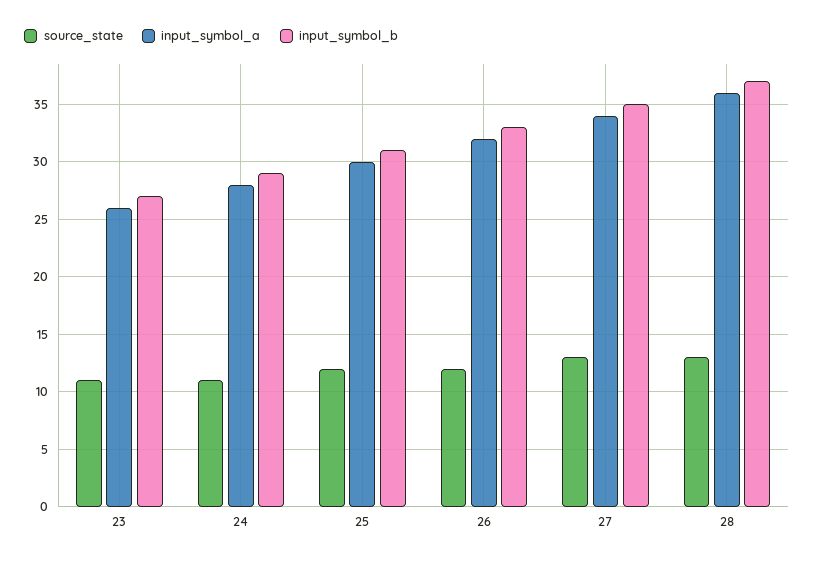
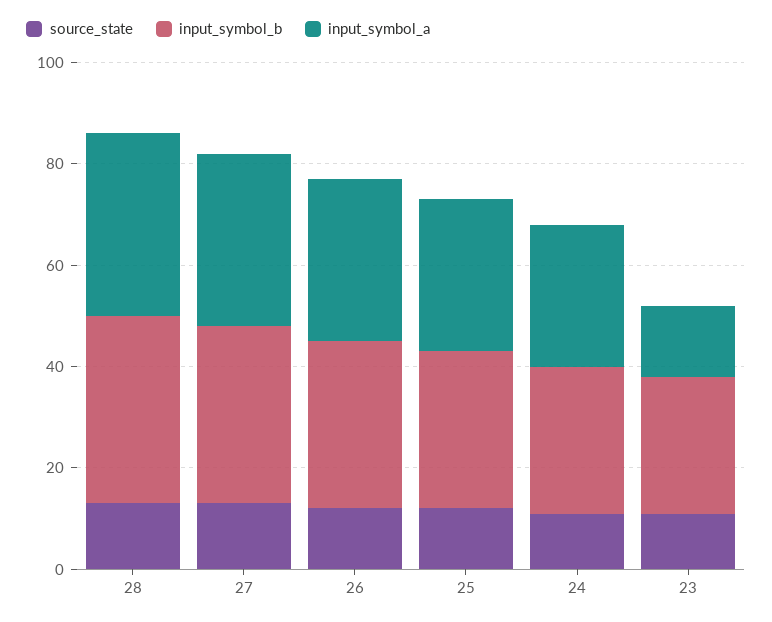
  {
    "source_state": {
      "23": 11,
      "24": 11,
      "25": 12,
      "26": 12,
      "27": 13,
      "28": 13
    },
    "input_symbol_a": {
-     "23": 26,
+     "23": 15,
      "24": 28,
      "25": 30,
      "26": 32,
      "27": 34,
      "28": 36
    },
    "input_symbol_b": {
      "23": 27,
      "24": 29,
      "25": 31,
      "26": 33,
      "27": 35,
      "28": 37
    }
  }

